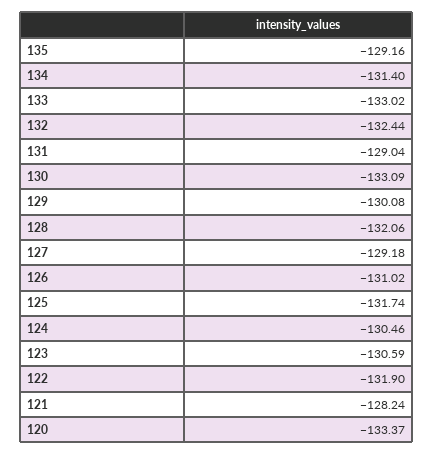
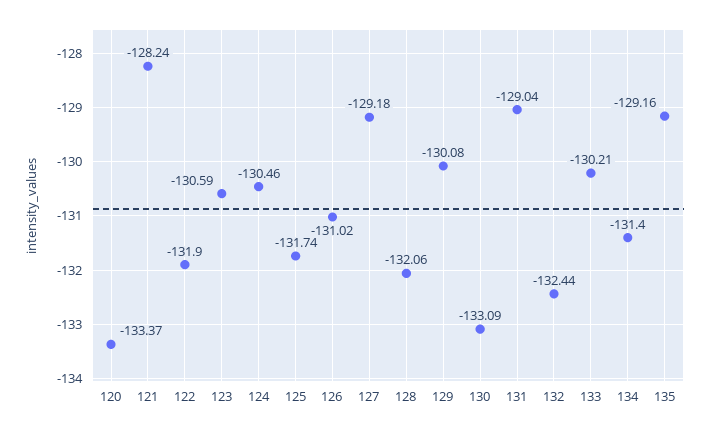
  {
    "135": -129.16,
    "134": -131.4,
-   "133": -133.02,
+   "133": -130.21,
    "132": -132.44,
    "131": -129.04,
    "130": -133.09,
    "129": -130.08,
    "128": -132.06,
    "127": -129.18,
    "126": -131.02,
    "125": -131.74,
    "124": -130.46,
    "123": -130.59,
    "122": -131.9,
    "121": -128.24,
    "120": -133.37
  }

